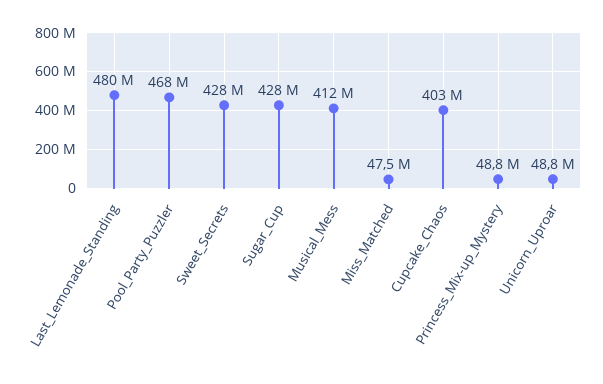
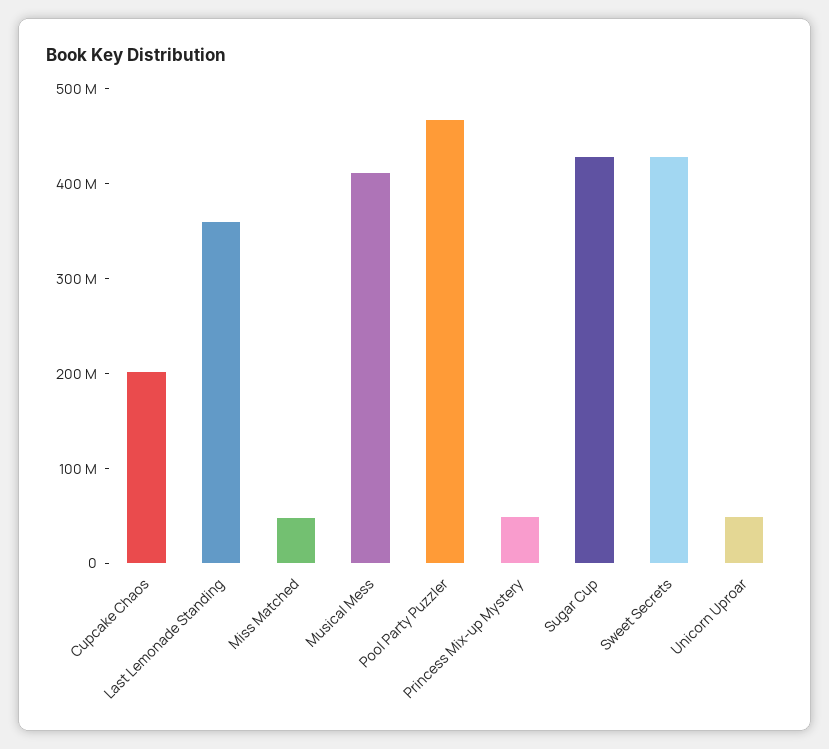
  {
-   "Last_Lemonade_Standing": 480000000,
+   "Last_Lemonade_Standing": 360000000,
    "Pool_Party_Puzzler": 468000000,
    "Sweet_Secrets": 428000000,
    "Sugar_Cup": 428000000,
    "Musical_Mess": 412000000,
    "Miss_Matched": 47500000,
-   "Cupcake_Chaos": 403000000,
+   "Cupcake_Chaos": 200000000,
    "Princess_Mix-up_Mystery": 48800000,
    "Unicorn_Uproar": 48800000
  }

